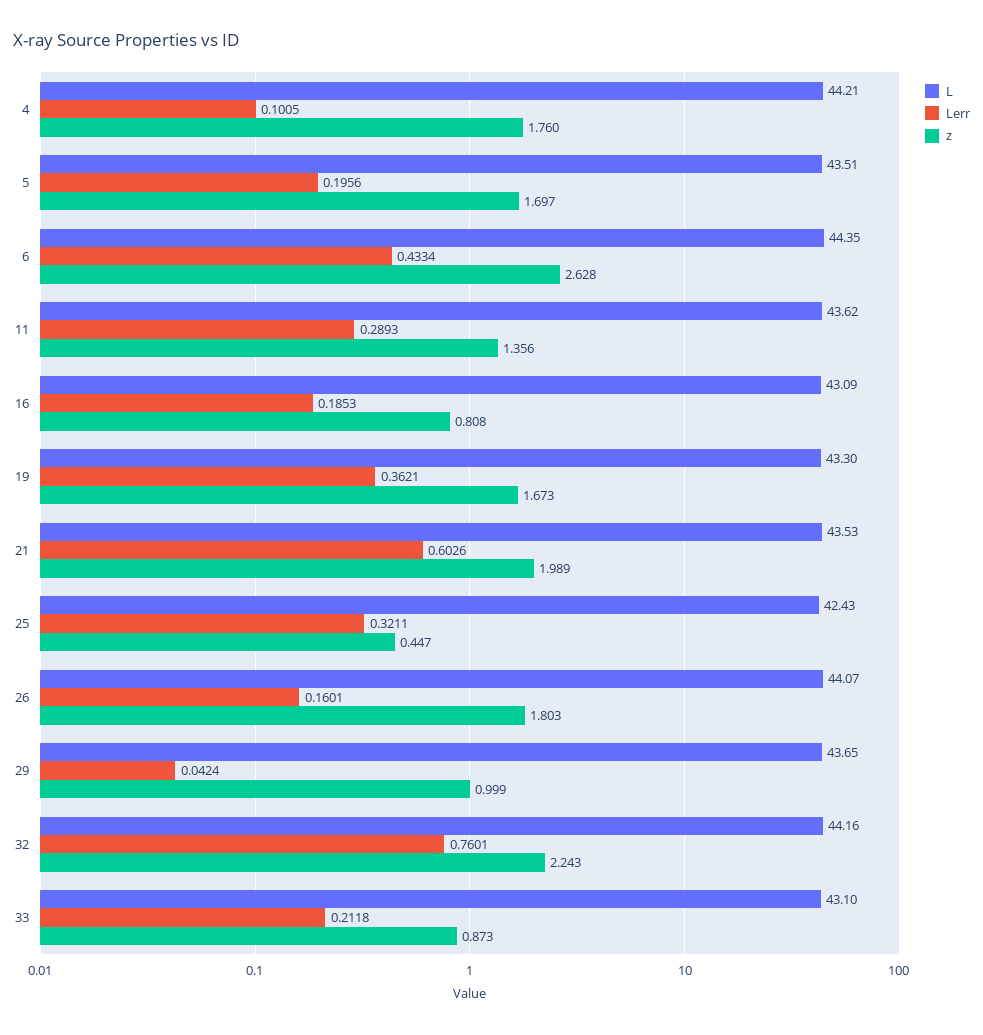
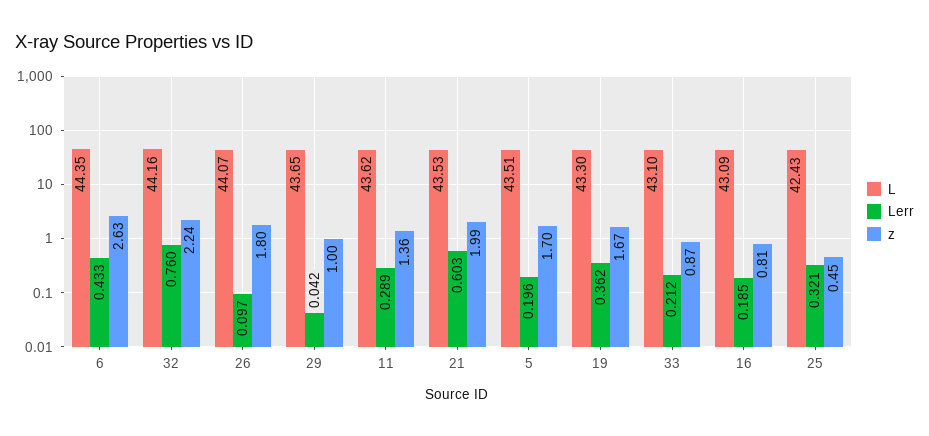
  {
    "L": {
-     "4": 44.21,
      "5": 43.51,
      "6": 44.35,
      "11": 43.62,
      "16": 43.09,
      "19": 43.3,
      "21": 43.53,
      "25": 42.43,
      "26": 44.07,
      "29": 43.65,
      "32": 44.16,
      "33": 43.1
    },
    "Lerr": {
-     "4": 0.1005,
      "5": 0.1956,
      "6": 0.4334,
      "11": 0.2893,
      "16": 0.1853,
      "19": 0.3621,
      "21": 0.6026,
      "25": 0.3211,
-     "26": 0.1601,
+     "26": 0.097,
      "29": 0.0424,
      "32": 0.7601,
      "33": 0.2118
    },
    "z": {
-     "4": 1.76,
      "5": 1.697,
      "6": 2.628,
      "11": 1.356,
      "16": 0.808,
      "19": 1.673,
      "21": 1.989,
      "25": 0.447,
      "26": 1.803,
      "29": 0.999,
      "32": 2.243,
      "33": 0.873
    }
  }

